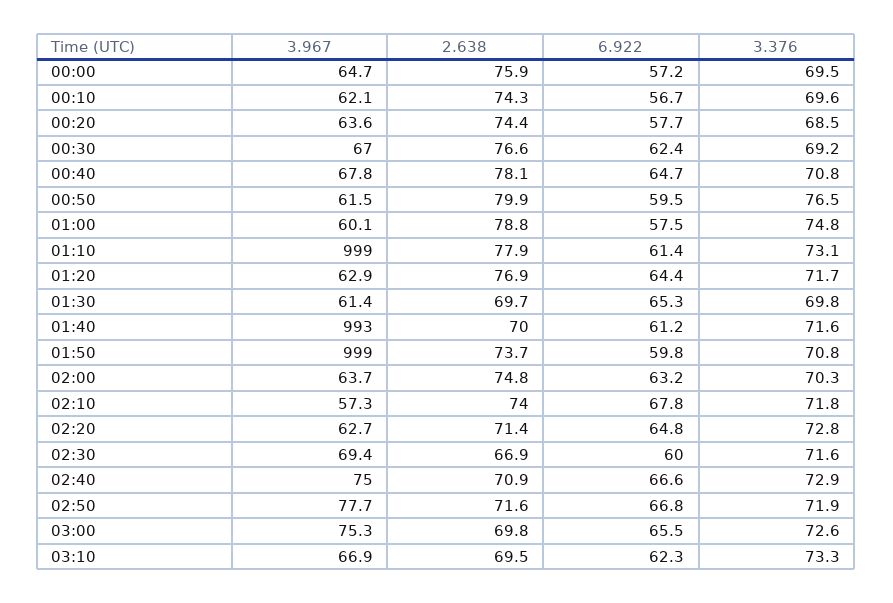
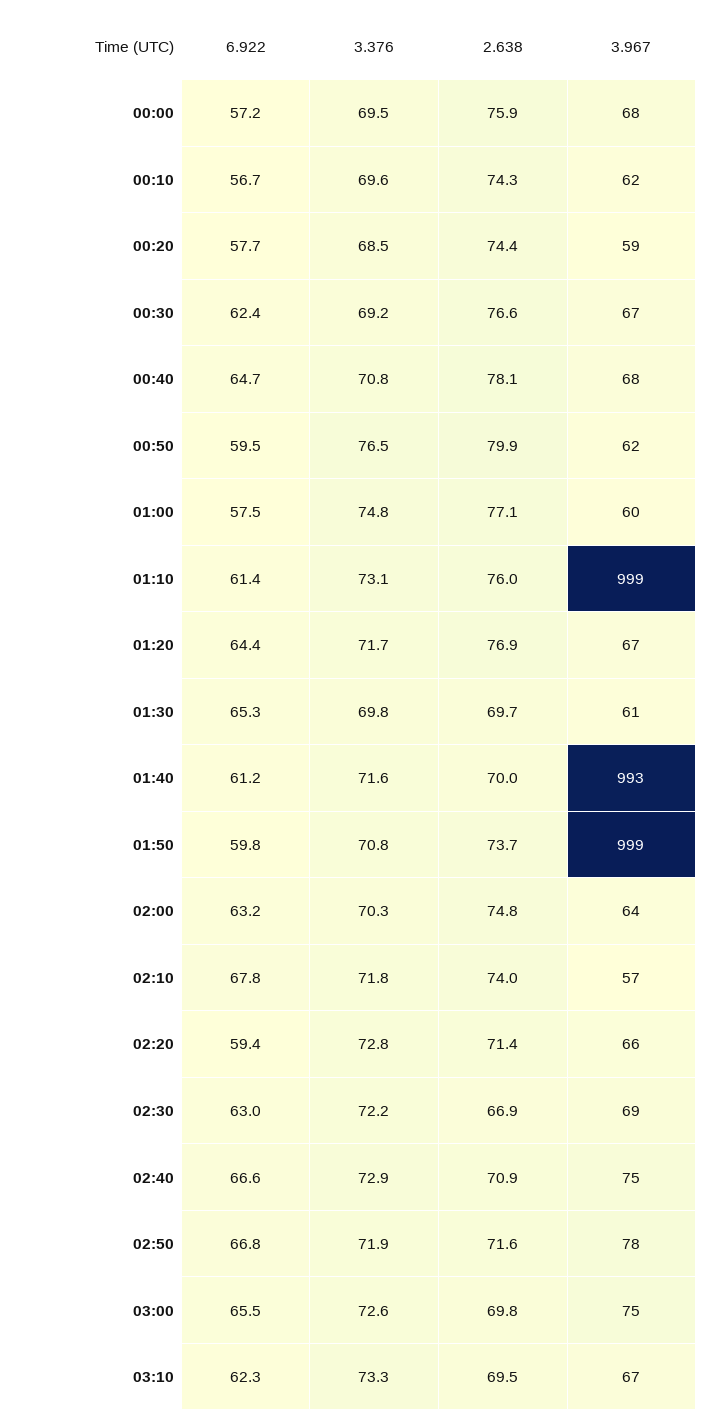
  {
    "3.967": {
-     "00:00": 64.7,
+     "00:00": 68,
      "00:10": 62.1,
-     "00:20": 63.6,
+     "00:20": 59,
      "00:30": 67,
      "00:40": 67.8,
      "00:50": 61.5,
      "01:00": 60.1,
      "01:10": 999,
-     "01:20": 62.9,
+     "01:20": 67,
      "01:30": 61.4,
      "01:40": 993,
      "01:50": 999,
      "02:00": 63.7,
      "02:10": 57.3,
-     "02:20": 62.7,
+     "02:20": 66,
      "02:30": 69.4,
      "02:40": 75,
      "02:50": 77.7,
      "03:00": 75.3,
      "03:10": 66.9
    },
    "2.638": {
      "00:00": 75.9,
      "00:10": 74.3,
      "00:20": 74.4,
      "00:30": 76.6,
      "00:40": 78.1,
      "00:50": 79.9,
-     "01:00": 78.8,
+     "01:00": 77.1,
-     "01:10": 77.9,
+     "01:10": 76,
      "01:20": 76.9,
      "01:30": 69.7,
      "01:40": 70,
      "01:50": 73.7,
      "02:00": 74.8,
      "02:10": 74,
      "02:20": 71.4,
      "02:30": 66.9,
      "02:40": 70.9,
      "02:50": 71.6,
      "03:00": 69.8,
      "03:10": 69.5
    },
    "6.922": {
      "00:00": 57.2,
      "00:10": 56.7,
      "00:20": 57.7,
      "00:30": 62.4,
      "00:40": 64.7,
      "00:50": 59.5,
      "01:00": 57.5,
      "01:10": 61.4,
      "01:20": 64.4,
      "01:30": 65.3,
      "01:40": 61.2,
      "01:50": 59.8,
      "02:00": 63.2,
      "02:10": 67.8,
-     "02:20": 64.8,
+     "02:20": 59.4,
-     "02:30": 60,
+     "02:30": 63,
      "02:40": 66.6,
      "02:50": 66.8,
      "03:00": 65.5,
      "03:10": 62.3
    },
    "3.376": {
      "00:00": 69.5,
      "00:10": 69.6,
      "00:20": 68.5,
      "00:30": 69.2,
      "00:40": 70.8,
      "00:50": 76.5,
      "01:00": 74.8,
      "01:10": 73.1,
      "01:20": 71.7,
      "01:30": 69.8,
      "01:40": 71.6,
      "01:50": 70.8,
      "02:00": 70.3,
      "02:10": 71.8,
      "02:20": 72.8,
-     "02:30": 71.6,
+     "02:30": 72.2,
      "02:40": 72.9,
      "02:50": 71.9,
      "03:00": 72.6,
      "03:10": 73.3
    }
  }

